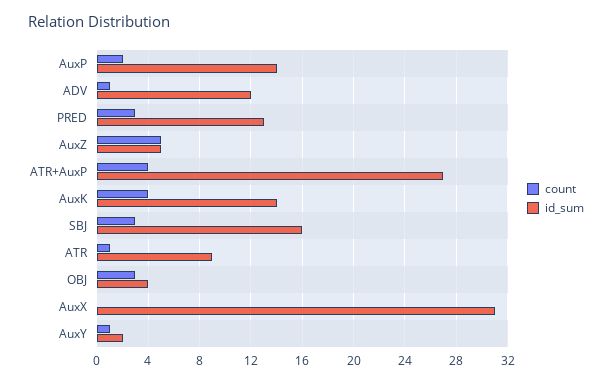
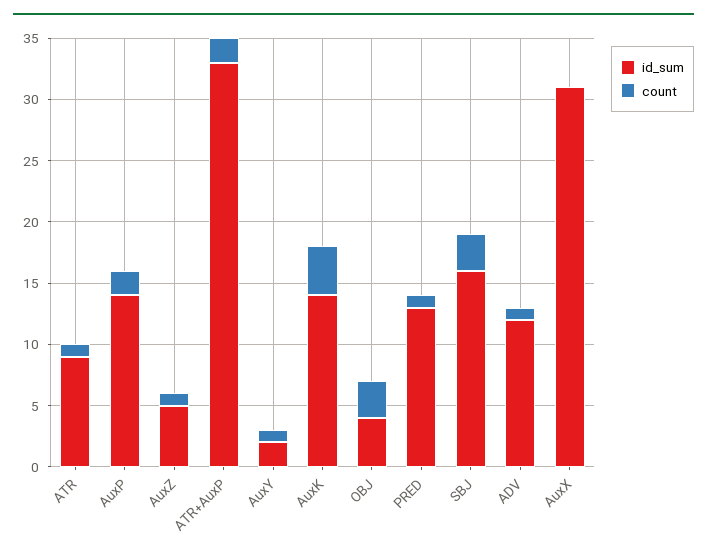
  {
    "count": {
      "AuxP": 2,
      "ADV": 1,
-     "PRED": 3,
+     "PRED": 1,
-     "AuxZ": 5,
+     "AuxZ": 1,
-     "ATR+AuxP": 4,
+     "ATR+AuxP": 2,
      "AuxK": 4,
      "SBJ": 3,
      "ATR": 1,
      "OBJ": 3,
      "AuxX": 0,
      "AuxY": 1
    },
    "id_sum": {
      "AuxP": 14,
      "ADV": 12,
      "PRED": 13,
      "AuxZ": 5,
-     "ATR+AuxP": 27,
+     "ATR+AuxP": 33,
      "AuxK": 14,
      "SBJ": 16,
      "ATR": 9,
      "OBJ": 4,
      "AuxX": 31,
      "AuxY": 2
    }
  }

